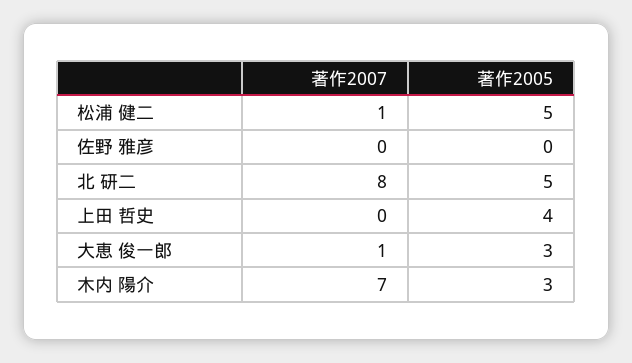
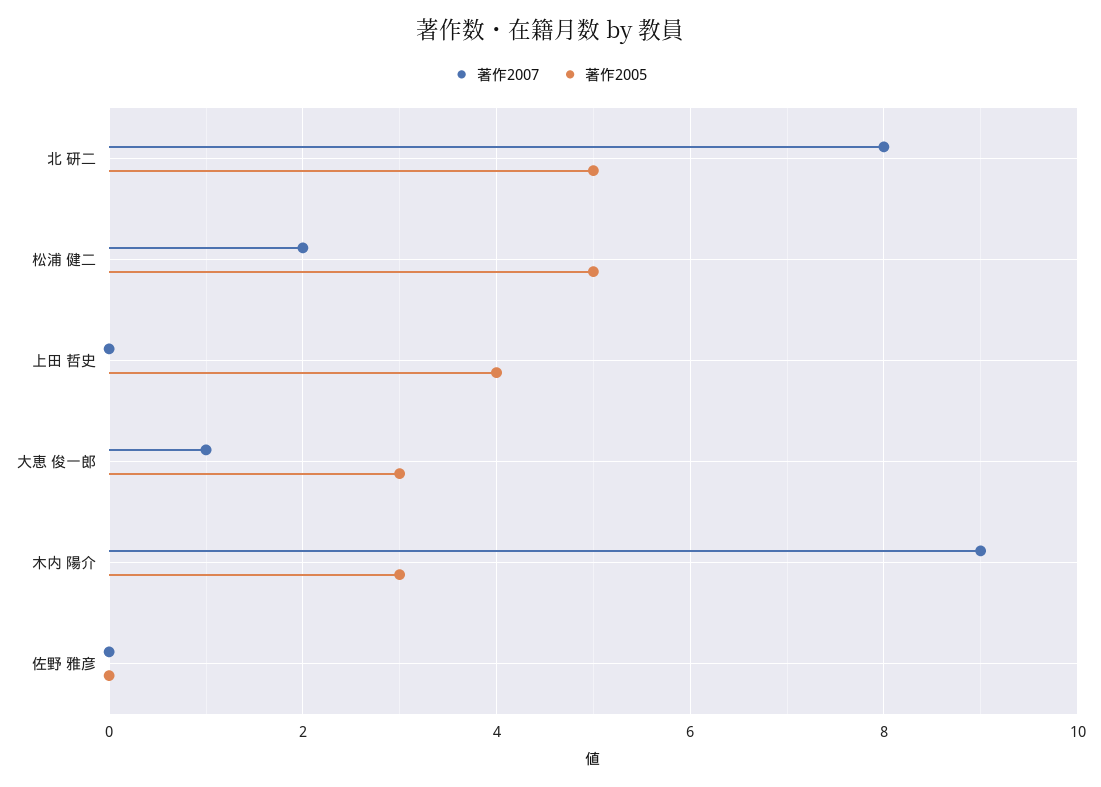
  {
    "著作2007": {
-     "松浦 健二": 1,
+     "松浦 健二": 2,
      "佐野 雅彦": 0,
      "北 研二": 8,
      "上田 哲史": 0,
      "大恵 俊一郎": 1,
-     "木内 陽介": 7
+     "木内 陽介": 9
    },
    "著作2005": {
      "松浦 健二": 5,
      "佐野 雅彦": 0,
      "北 研二": 5,
      "上田 哲史": 4,
      "大恵 俊一郎": 3,
      "木内 陽介": 3
    }
  }

